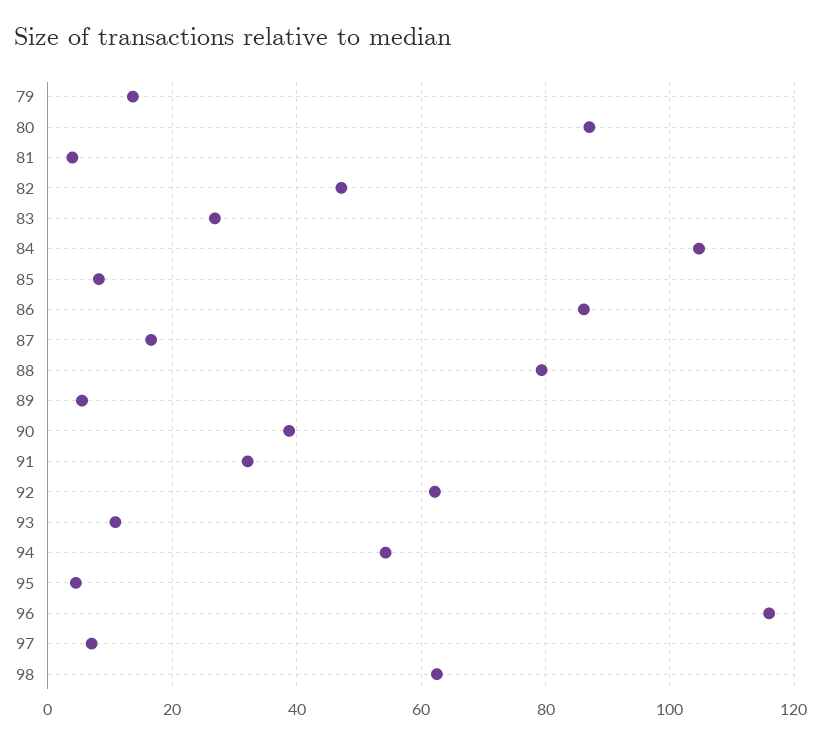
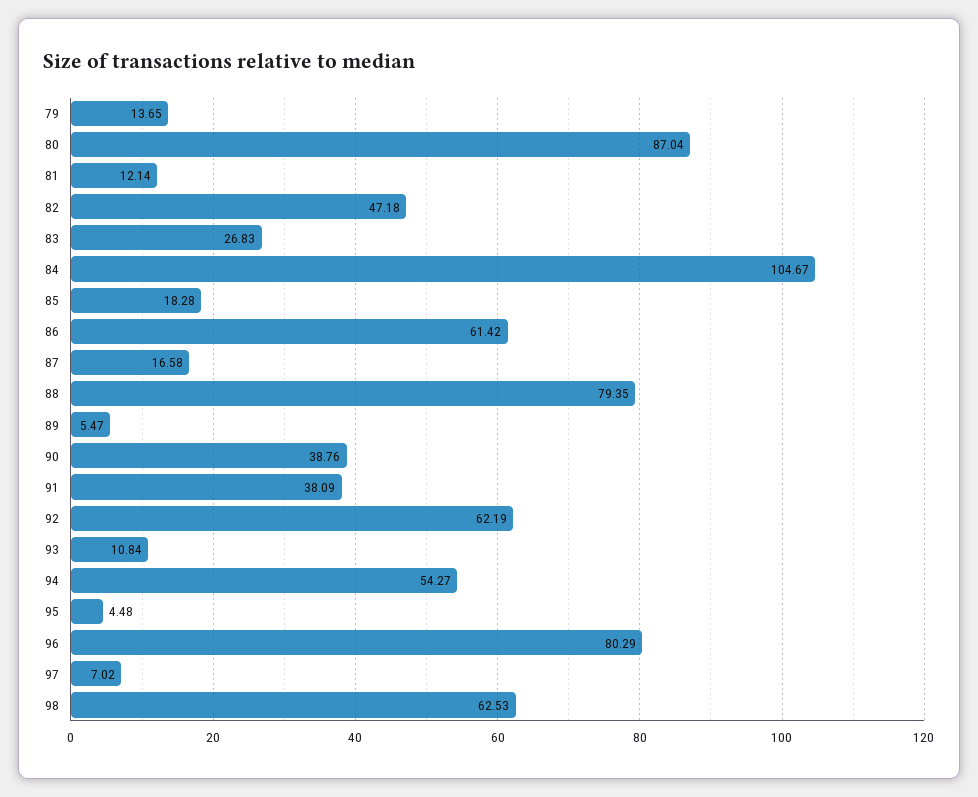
  {
    "79": 13.65,
    "80": 87.04,
-   "81": 4,
+   "81": 12.14,
    "82": 47.18,
    "83": 26.83,
    "84": 104.67,
-   "85": 8,
+   "85": 18.28,
-   "86": 86,
+   "86": 61.42,
    "87": 16.58,
    "88": 79.35,
    "89": 5.47,
    "90": 38.76,
-   "91": 32,
+   "91": 38.09,
    "92": 62.19,
    "93": 10.84,
    "94": 54.27,
    "95": 4.48,
-   "96": 116,
+   "96": 80.29,
    "97": 7.02,
    "98": 62.53
  }

